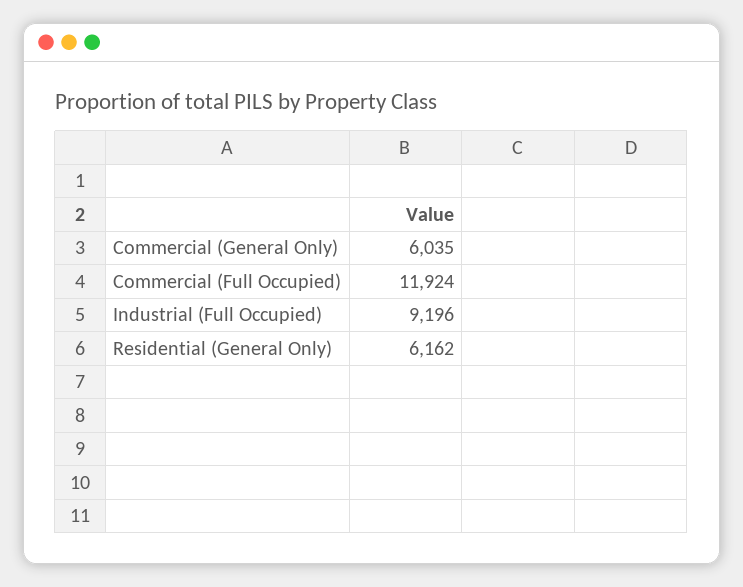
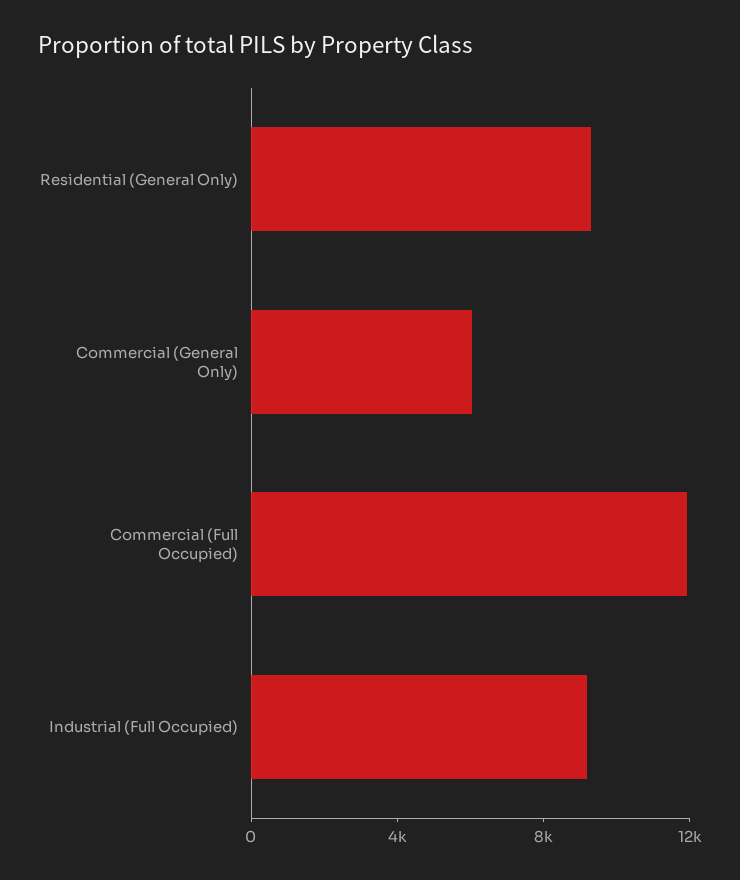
  {
    "Commercial (General Only)": 6035,
    "Commercial (Full Occupied)": 11924,
    "Industrial (Full Occupied)": 9196,
-   "Residential (General Only)": 6162
+   "Residential (General Only)": 9000
  }

